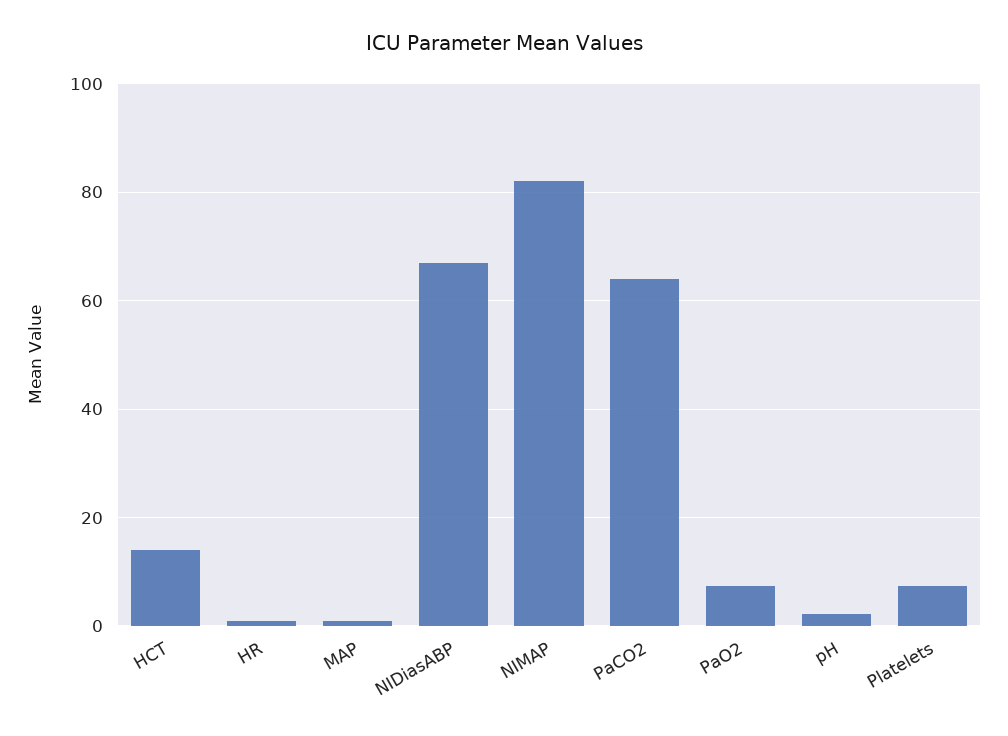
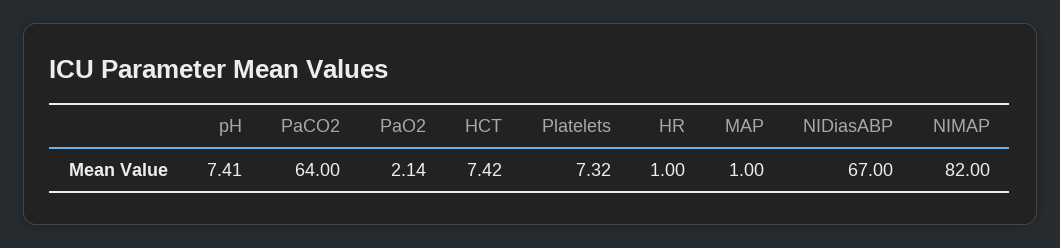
  {
-   "HCT": 14,
+   "HCT": 7.42,
    "HR": 1,
    "MAP": 1,
    "NIDiasABP": 67,
    "NIMAP": 82,
    "PaCO2": 64,
-   "PaO2": 8,
+   "PaO2": 2.14,
-   "pH": 2,
+   "pH": 7.41,
    "Platelets": 7.32
  }

